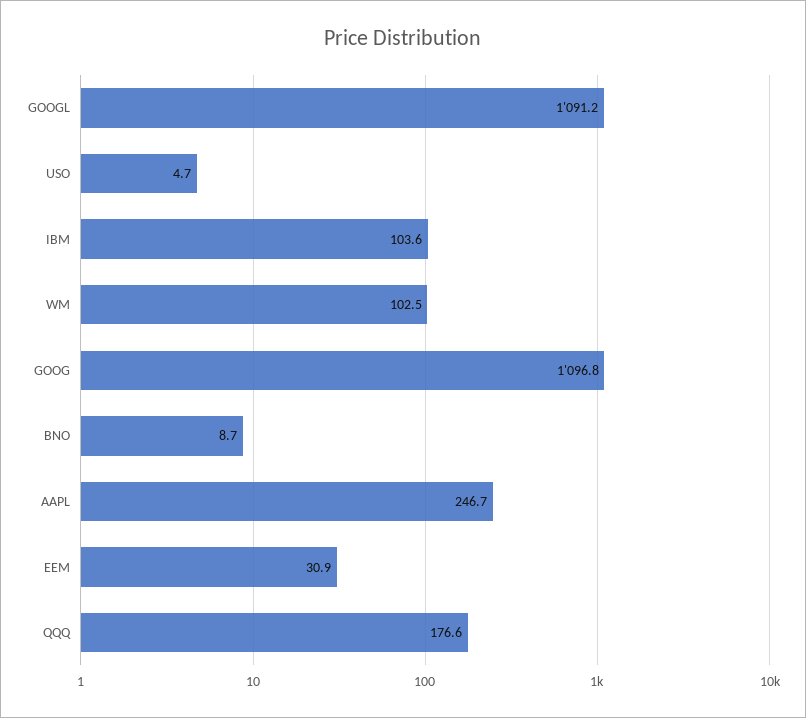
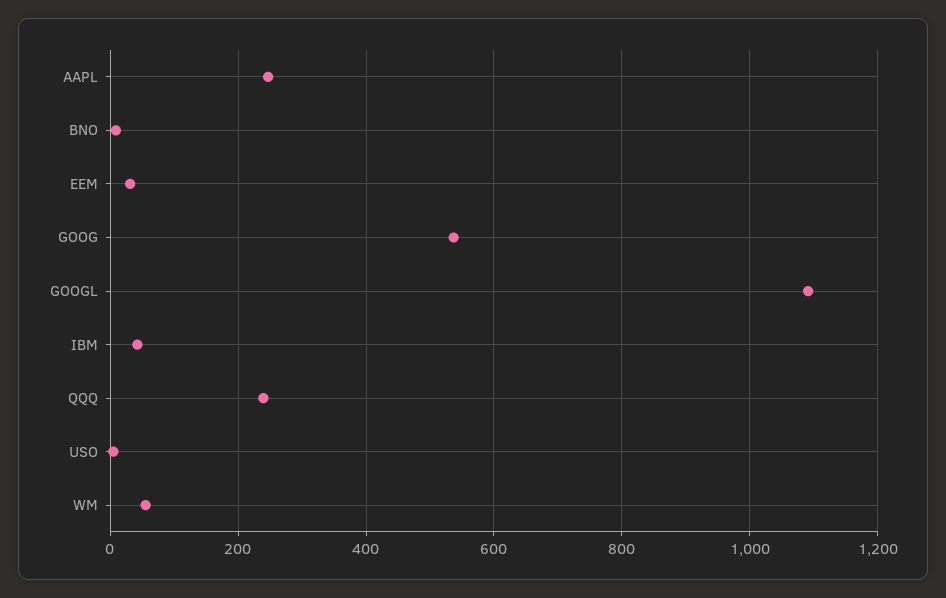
  {
    "GOOGL": 1091.2,
    "USO": 4.7,
-   "IBM": 103.6,
+   "IBM": 40,
-   "WM": 102.5,
+   "WM": 60,
-   "GOOG": 1096.8,
+   "GOOG": 540,
    "BNO": 8.7,
    "AAPL": 246.7,
    "EEM": 30.9,
-   "QQQ": 176.6
+   "QQQ": 240
  }

